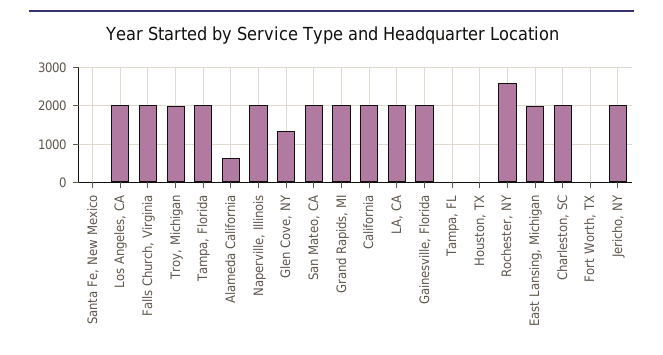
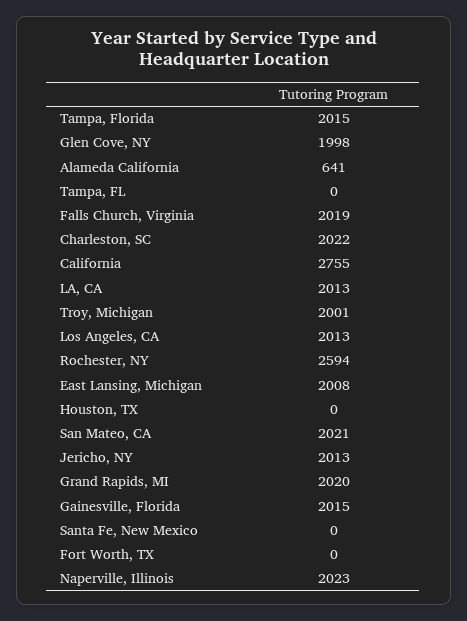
  {
    "Santa Fe, New Mexico": 0,
    "Los Angeles, CA": 2013,
    "Falls Church, Virginia": 2019,
    "Troy, Michigan": 2001,
    "Tampa, Florida": 2015,
    "Alameda California": 641,
    "Naperville, Illinois": 2023,
-   "Glen Cove, NY": 1400,
+   "Glen Cove, NY": 1998,
    "San Mateo, CA": 2021,
    "Grand Rapids, MI": 2020,
-   "California": 2000,
+   "California": 2755,
    "LA, CA": 2013,
    "Gainesville, Florida": 2015,
    "Tampa, FL": 0,
    "Houston, TX": 0,
    "Rochester, NY": 2594,
    "East Lansing, Michigan": 2008,
    "Charleston, SC": 2022,
    "Fort Worth, TX": 0,
    "Jericho, NY": 2013
  }

